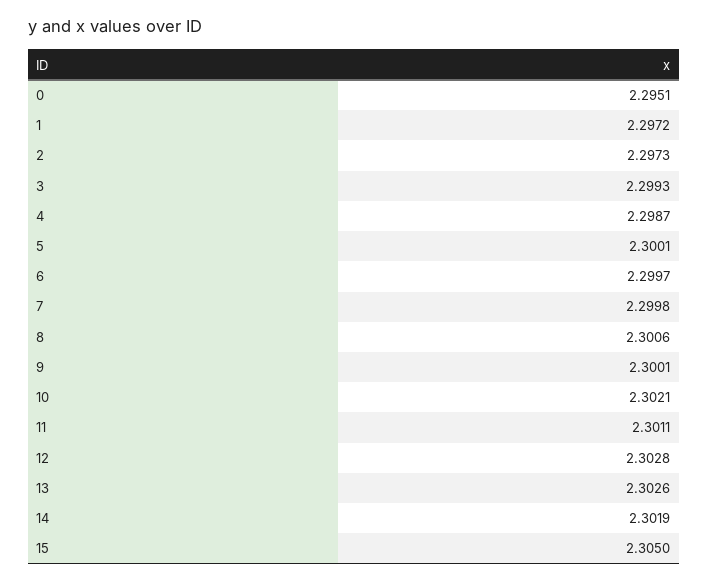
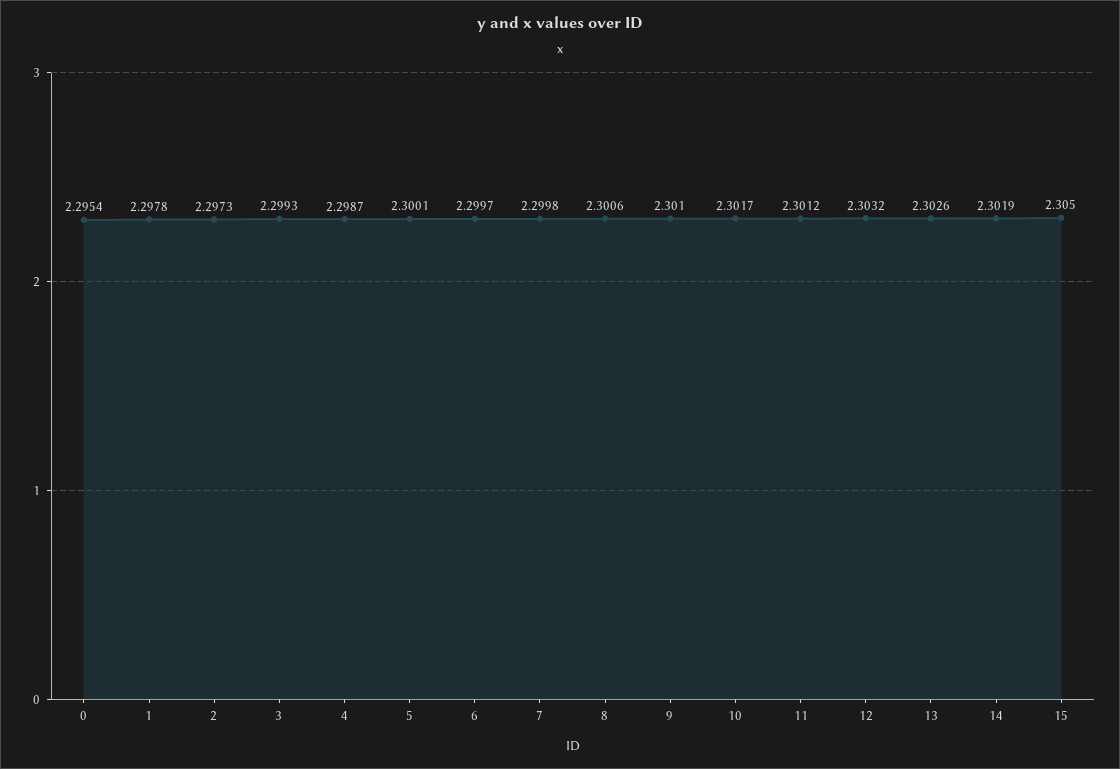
  {
-   "0": 2.2951,
+   "0": 2.2954,
-   "1": 2.2972,
+   "1": 2.2978,
    "2": 2.2973,
    "3": 2.2993,
    "4": 2.2987,
    "5": 2.3001,
    "6": 2.2997,
    "7": 2.2998,
    "8": 2.3006,
-   "9": 2.3001,
+   "9": 2.301,
-   "10": 2.3021,
+   "10": 2.3017,
-   "11": 2.3011,
+   "11": 2.3012,
-   "12": 2.3028,
+   "12": 2.3032,
    "13": 2.3026,
    "14": 2.3019,
    "15": 2.305
  }

